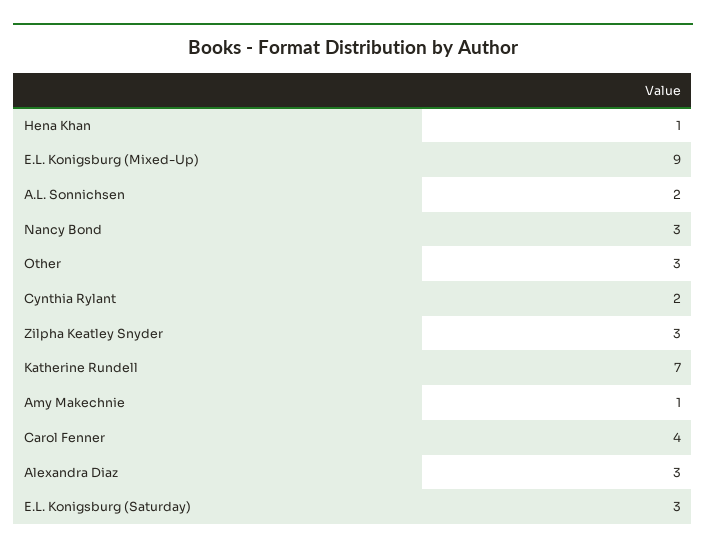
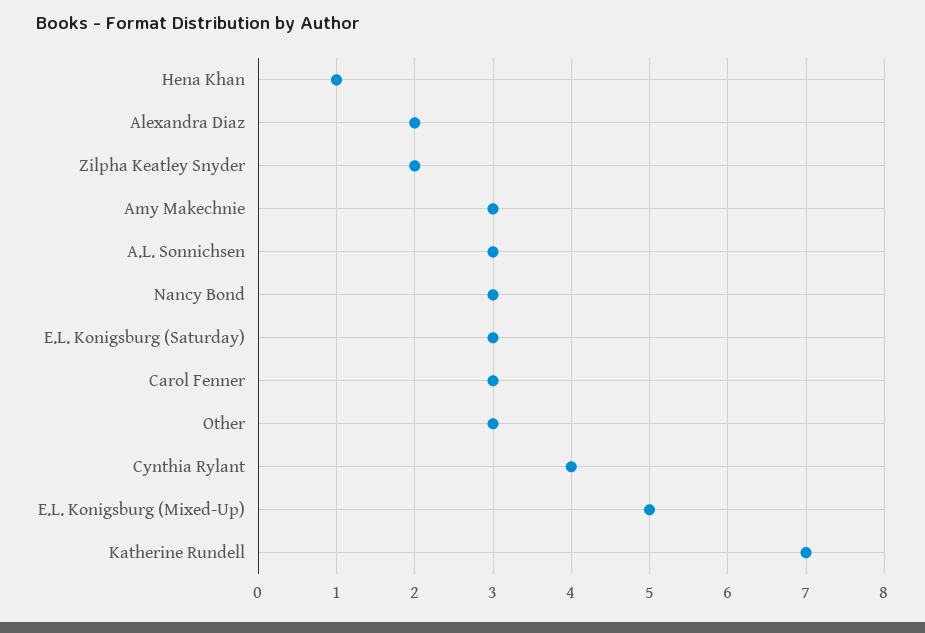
  {
    "Hena Khan": 1,
-   "E.L. Konigsburg (Mixed-Up)": 9,
+   "E.L. Konigsburg (Mixed-Up)": 5,
-   "A.L. Sonnichsen": 2,
+   "A.L. Sonnichsen": 3,
    "Nancy Bond": 3,
    "Other": 3,
-   "Cynthia Rylant": 2,
+   "Cynthia Rylant": 4,
-   "Zilpha Keatley Snyder": 3,
+   "Zilpha Keatley Snyder": 2,
    "Katherine Rundell": 7,
-   "Amy Makechnie": 1,
+   "Amy Makechnie": 3,
-   "Carol Fenner": 4,
+   "Carol Fenner": 3,
-   "Alexandra Diaz": 3,
+   "Alexandra Diaz": 2,
    "E.L. Konigsburg (Saturday)": 3
  }

